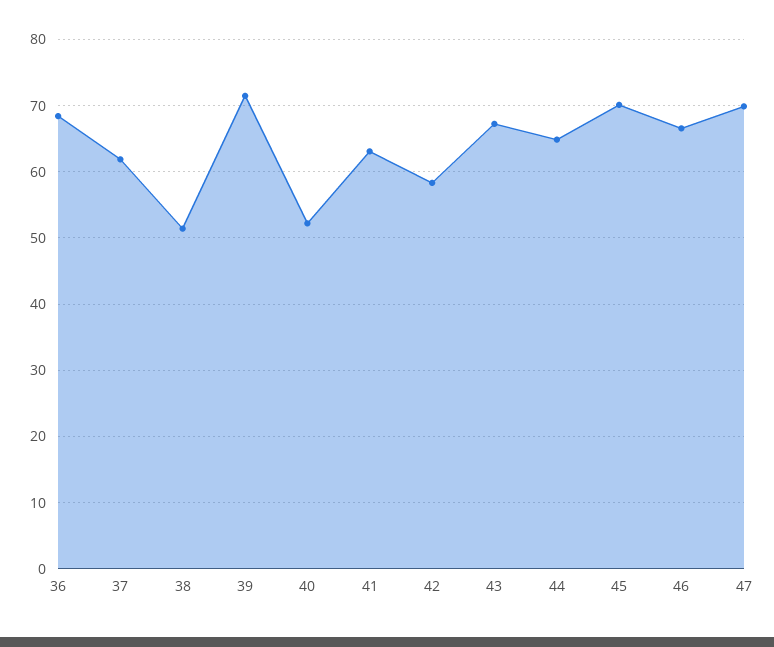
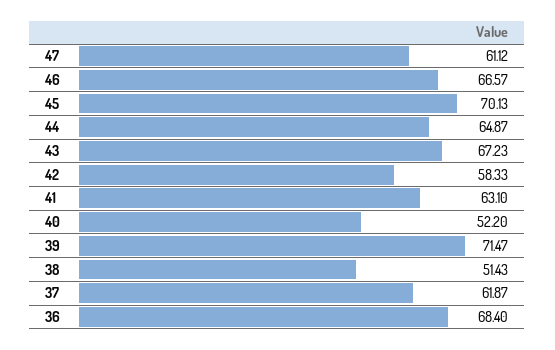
  {
    "36": 68.4,
    "37": 61.87,
    "38": 51.43,
    "39": 71.47,
    "40": 52.2,
    "41": 63.1,
    "42": 58.33,
    "43": 67.23,
    "44": 64.87,
    "45": 70.13,
    "46": 66.57,
-   "47": 70
+   "47": 61.12
  }

